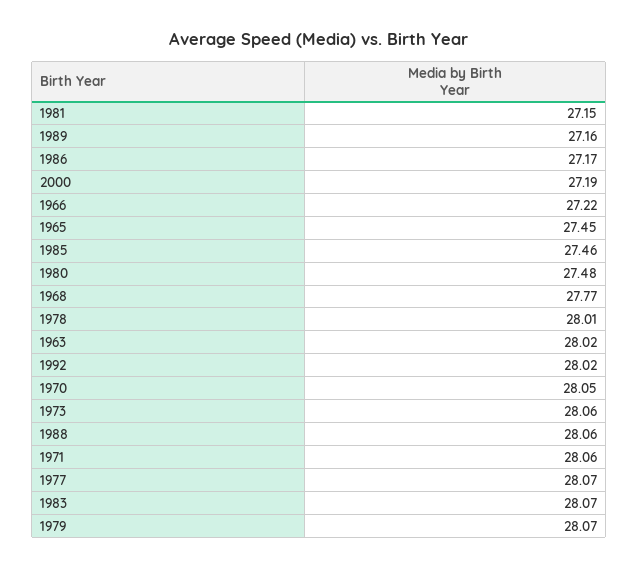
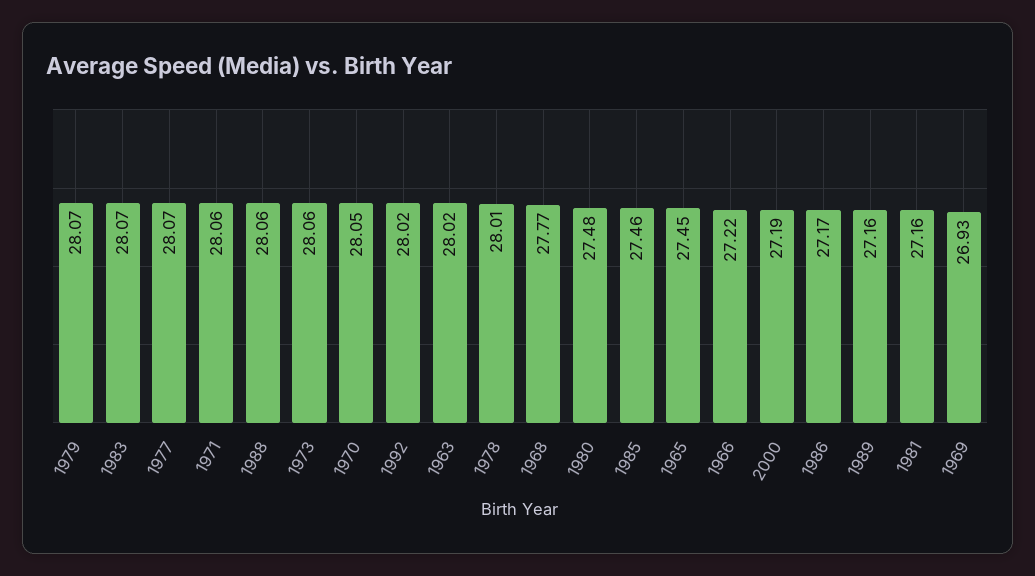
  {
-   "1981": 27.15,
+   "1981": 27.16,
    "1989": 27.16,
    "1986": 27.17,
    "2000": 27.19,
    "1966": 27.22,
    "1965": 27.45,
    "1985": 27.46,
    "1980": 27.48,
    "1968": 27.77,
    "1978": 28.01,
    "1963": 28.02,
    "1992": 28.02,
    "1970": 28.05,
    "1973": 28.06,
    "1988": 28.06,
    "1971": 28.06,
    "1977": 28.07,
    "1983": 28.07,
-   "1979": 28.07
+   "1979": 28.07,
+   "1969": 26.93
  }

